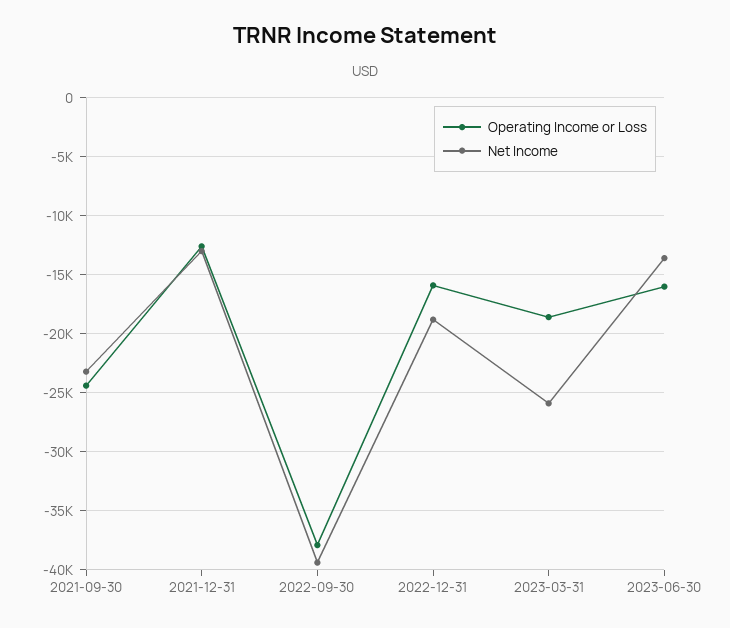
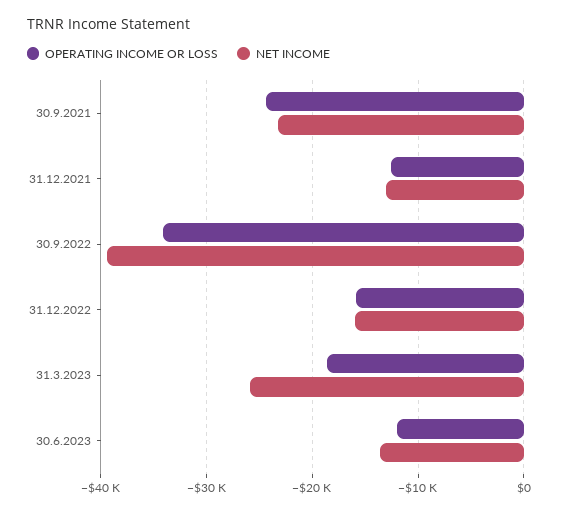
  {
    "Operating Income or Loss": {
      "2021-09-30": -24000,
      "2021-12-31": -13000,
-     "2022-09-30": -38000,
+     "2022-09-30": -34000,
      "2022-12-31": -16000,
      "2023-03-31": -19000,
-     "2023-06-30": -16000
+     "2023-06-30": -12000
    },
    "Net Income": {
      "2021-09-30": -23000,
      "2021-12-31": -13000,
      "2022-09-30": -39000,
-     "2022-12-31": -19000,
+     "2022-12-31": -16000,
      "2023-03-31": -26000,
      "2023-06-30": -14000
    }
  }

